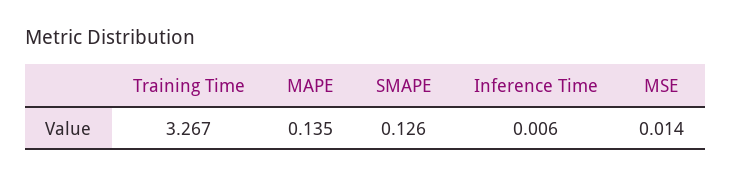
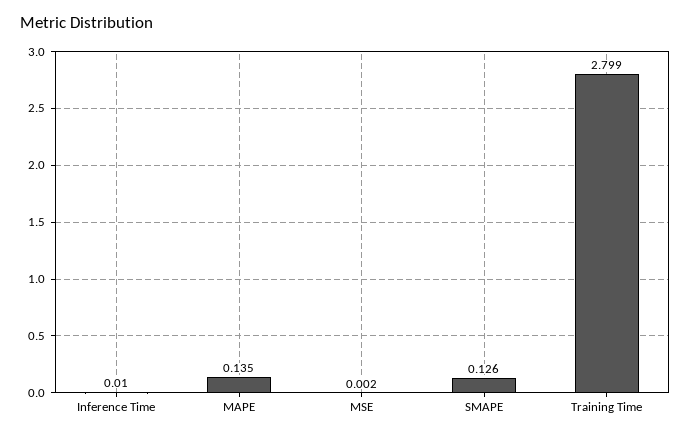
  {
-   "Training Time": 3.267,
+   "Training Time": 2.799,
    "MAPE": 0.135,
    "SMAPE": 0.126,
-   "Inference Time": 0.006,
+   "Inference Time": 0.01,
-   "MSE": 0.014
+   "MSE": 0.002
  }

